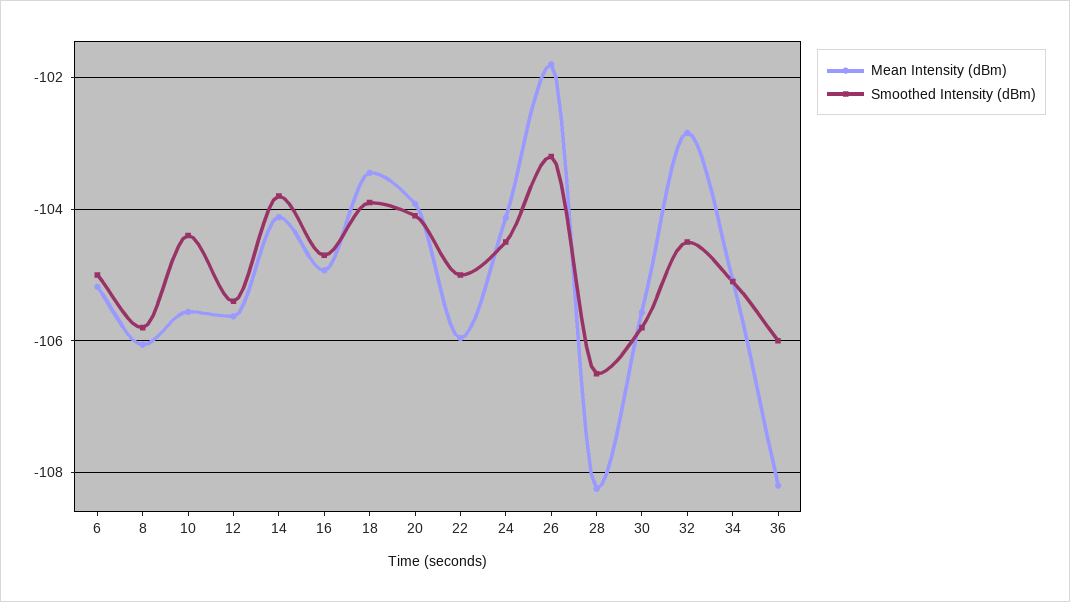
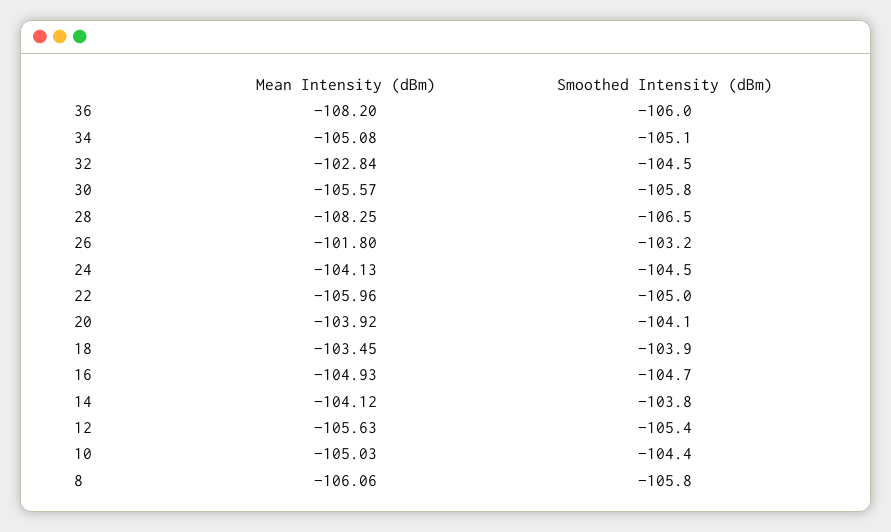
  {
    "Mean Intensity (dBm)": {
-     "6": -105.2,
      "8": -106.06,
-     "10": -105.6,
+     "10": -105.03,
      "12": -105.63,
      "14": -104.12,
      "16": -104.93,
      "18": -103.45,
      "20": -103.92,
      "22": -105.96,
      "24": -104.13,
      "26": -101.8,
      "28": -108.25,
      "30": -105.57,
      "32": -102.84,
      "34": -105.08,
      "36": -108.2
    },
    "Smoothed Intensity (dBm)": {
-     "6": -105,
      "8": -105.8,
      "10": -104.4,
      "12": -105.4,
      "14": -103.8,
      "16": -104.7,
      "18": -103.9,
      "20": -104.1,
      "22": -105,
      "24": -104.5,
      "26": -103.2,
      "28": -106.5,
      "30": -105.8,
      "32": -104.5,
      "34": -105.1,
      "36": -106
    }
  }

